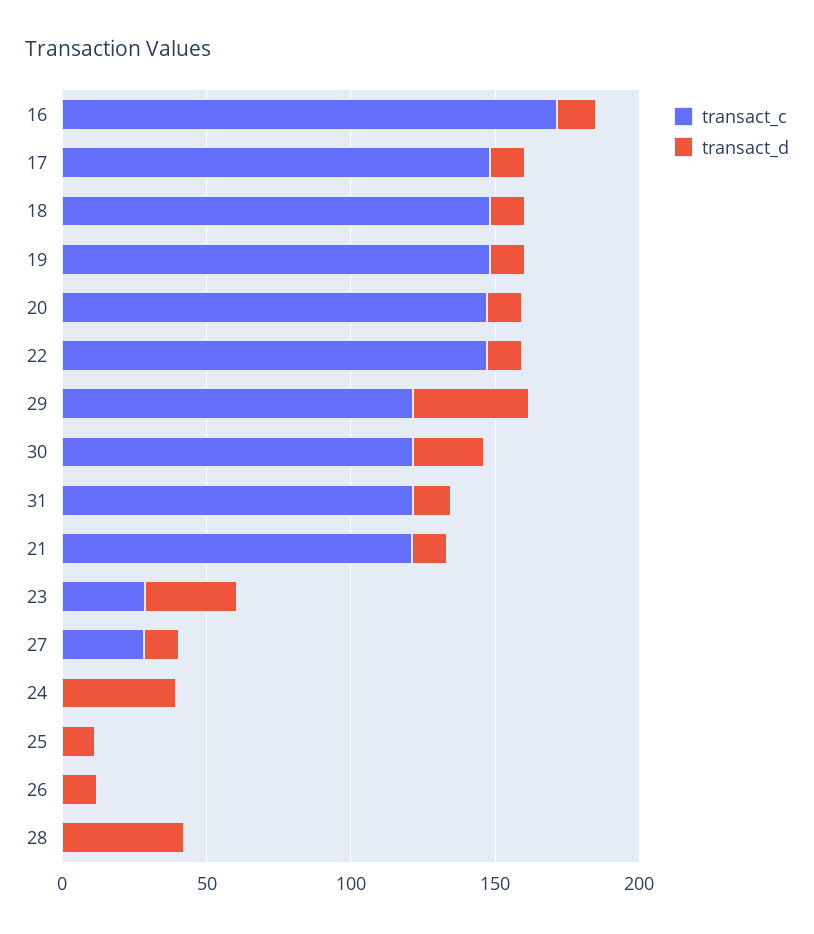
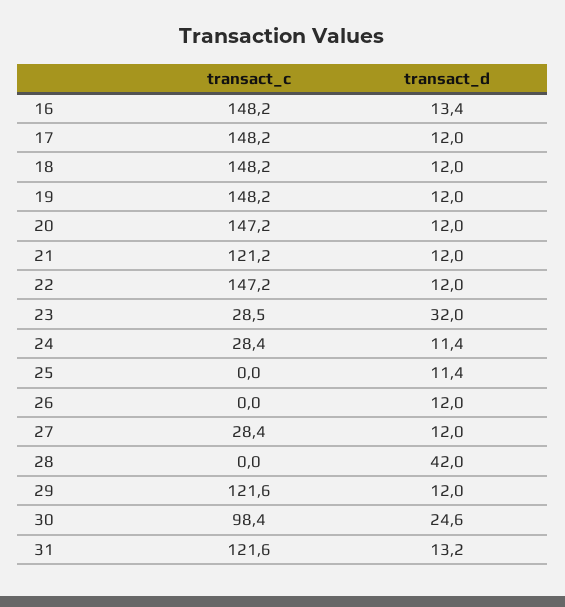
  {
    "transact_c": {
-     "16": 170,
+     "16": 148.2,
      "17": 148.2,
      "18": 148.2,
      "19": 148.2,
      "20": 147.2,
      "22": 147.2,
      "29": 121.6,
-     "30": 120,
+     "30": 98.4,
      "31": 121.6,
      "21": 121.2,
      "23": 28.5,
      "27": 28.4,
-     "24": 0,
+     "24": 28.4,
      "25": 0,
      "26": 0,
      "28": 0
    },
    "transact_d": {
      "16": 13.4,
      "17": 12,
      "18": 12,
      "19": 12,
      "20": 12,
      "22": 12,
-     "29": 40,
+     "29": 12,
      "30": 24.6,
      "31": 13.2,
      "21": 12,
      "23": 32,
      "27": 12,
-     "24": 40,
+     "24": 11.4,
      "25": 11.4,
      "26": 12,
      "28": 42
    }
  }

